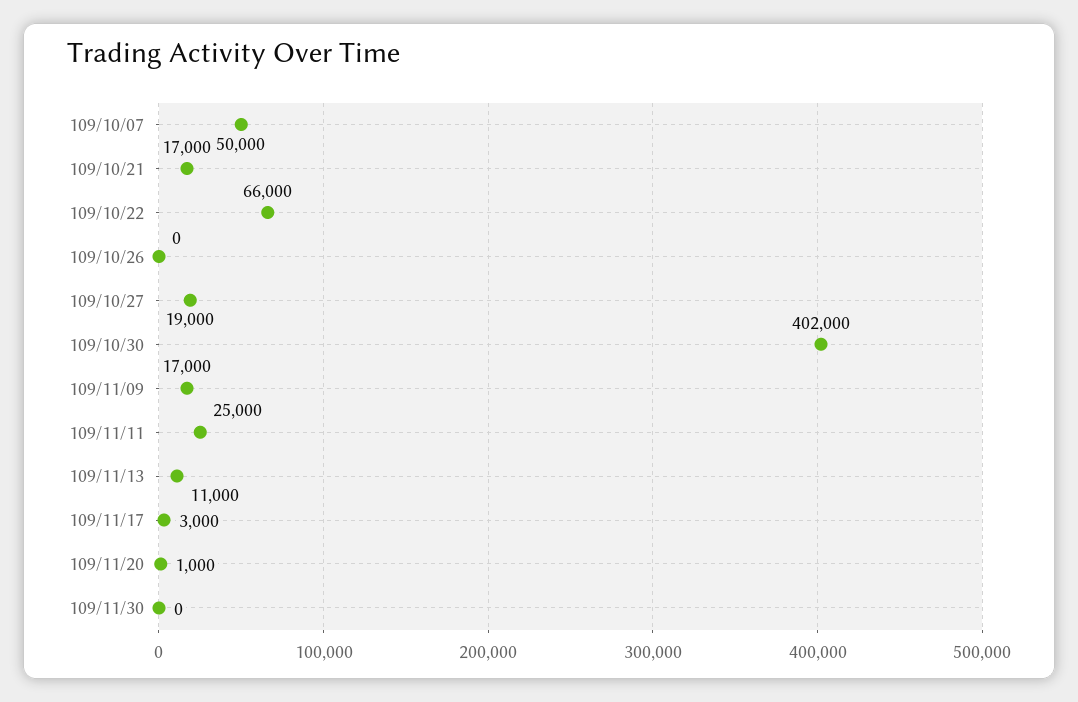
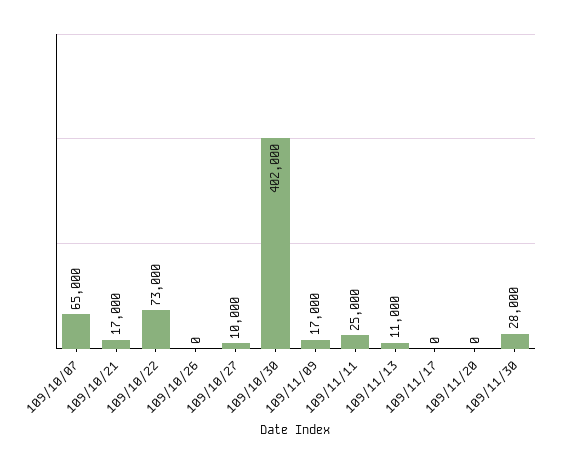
  {
-   "109/10/07": 50000,
+   "109/10/07": 65000,
    "109/10/21": 17000,
-   "109/10/22": 66000,
+   "109/10/22": 73000,
    "109/10/26": 0,
-   "109/10/27": 19000,
+   "109/10/27": 10000,
    "109/10/30": 402000,
    "109/11/09": 17000,
    "109/11/11": 25000,
    "109/11/13": 11000,
-   "109/11/17": 3000,
+   "109/11/17": 0,
-   "109/11/20": 1000,
+   "109/11/20": 0,
-   "109/11/30": 0
+   "109/11/30": 28000
  }

